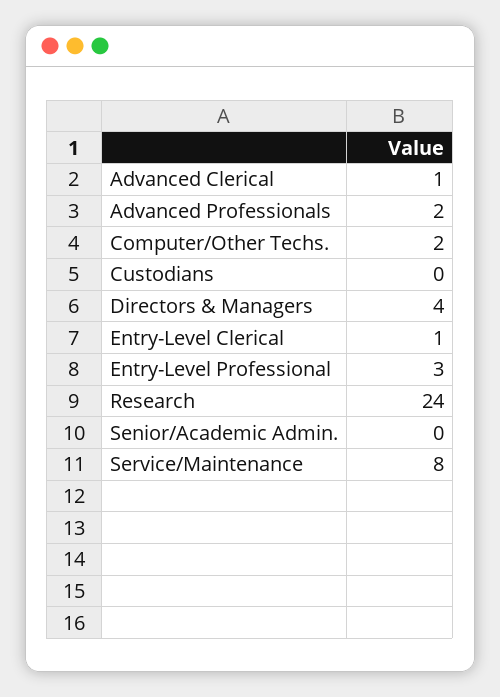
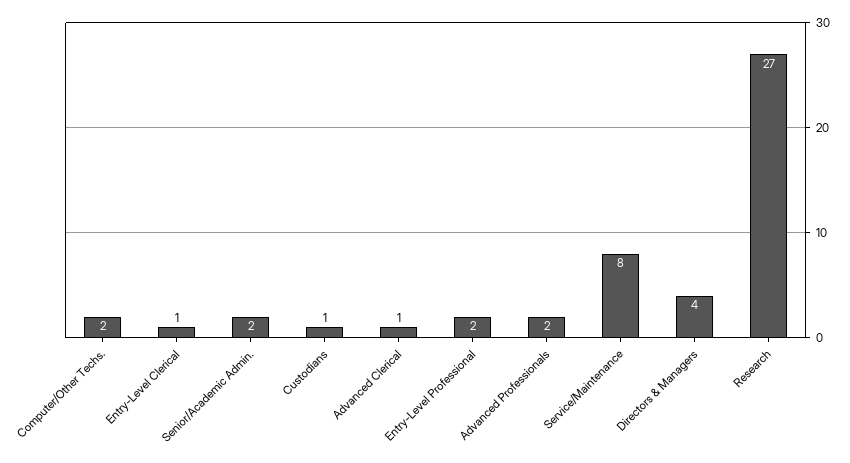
  {
    "Advanced Clerical": 1,
    "Advanced Professionals": 2,
    "Computer/Other Techs.": 2,
-   "Custodians": 0,
+   "Custodians": 1,
    "Directors & Managers": 4,
    "Entry-Level Clerical": 1,
-   "Entry-Level Professional": 3,
+   "Entry-Level Professional": 2,
-   "Research": 24,
+   "Research": 27,
-   "Senior/Academic Admin.": 0,
+   "Senior/Academic Admin.": 2,
    "Service/Maintenance": 8
  }

